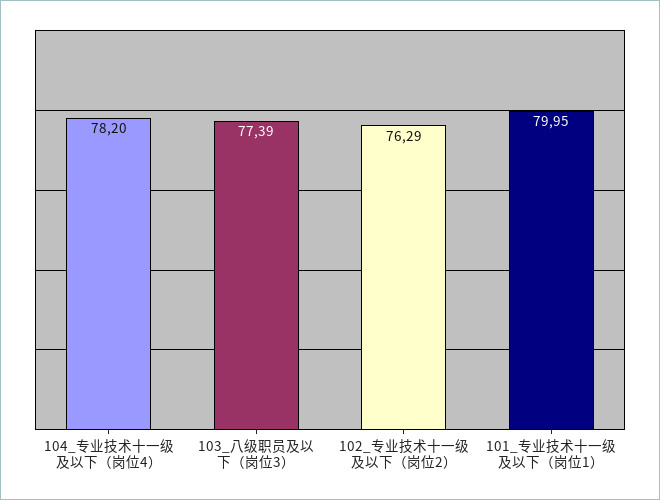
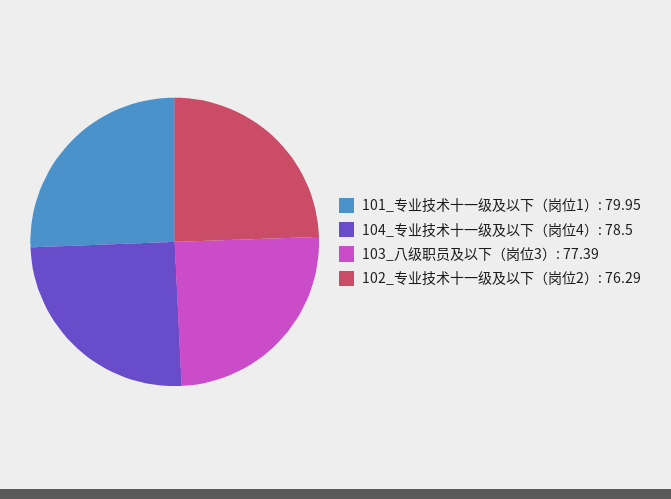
  {
-   "104_专业技术十一级及以下（岗位4）": 78.2,
+   "104_专业技术十一级及以下（岗位4）": 78.5,
    "103_八级职员及以下（岗位3）": 77.39,
    "102_专业技术十一级及以下（岗位2）": 76.29,
    "101_专业技术十一级及以下（岗位1）": 79.95
  }

